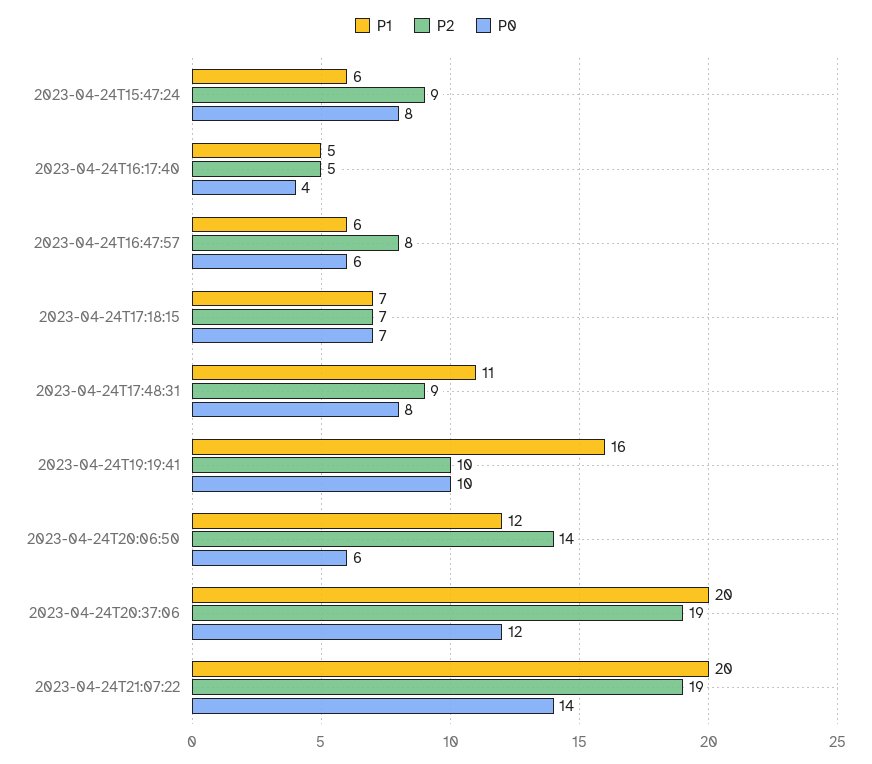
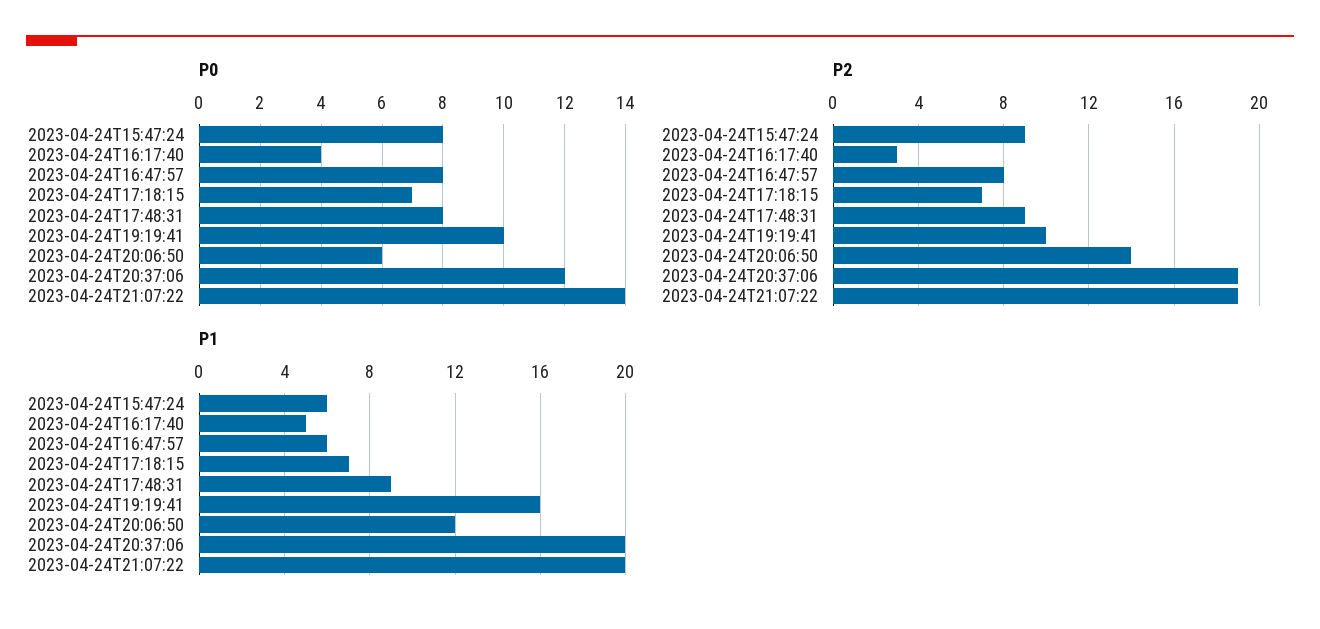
  {
    "P1": {
      "2023-04-24T15:47:24": 6,
      "2023-04-24T16:17:40": 5,
      "2023-04-24T16:47:57": 6,
      "2023-04-24T17:18:15": 7,
-     "2023-04-24T17:48:31": 11,
+     "2023-04-24T17:48:31": 9,
      "2023-04-24T19:19:41": 16,
      "2023-04-24T20:06:50": 12,
      "2023-04-24T20:37:06": 20,
      "2023-04-24T21:07:22": 20
    },
    "P2": {
      "2023-04-24T15:47:24": 9,
-     "2023-04-24T16:17:40": 5,
+     "2023-04-24T16:17:40": 3,
      "2023-04-24T16:47:57": 8,
      "2023-04-24T17:18:15": 7,
      "2023-04-24T17:48:31": 9,
      "2023-04-24T19:19:41": 10,
      "2023-04-24T20:06:50": 14,
      "2023-04-24T20:37:06": 19,
      "2023-04-24T21:07:22": 19
    },
    "P0": {
      "2023-04-24T15:47:24": 8,
      "2023-04-24T16:17:40": 4,
-     "2023-04-24T16:47:57": 6,
+     "2023-04-24T16:47:57": 8,
      "2023-04-24T17:18:15": 7,
      "2023-04-24T17:48:31": 8,
      "2023-04-24T19:19:41": 10,
      "2023-04-24T20:06:50": 6,
      "2023-04-24T20:37:06": 12,
      "2023-04-24T21:07:22": 14
    }
  }

